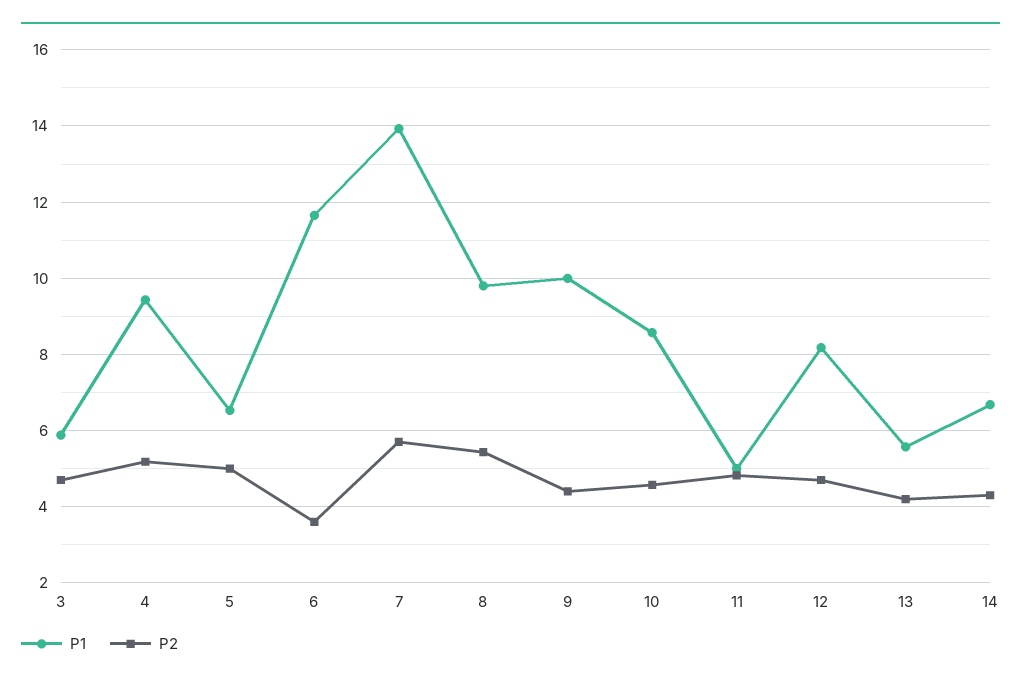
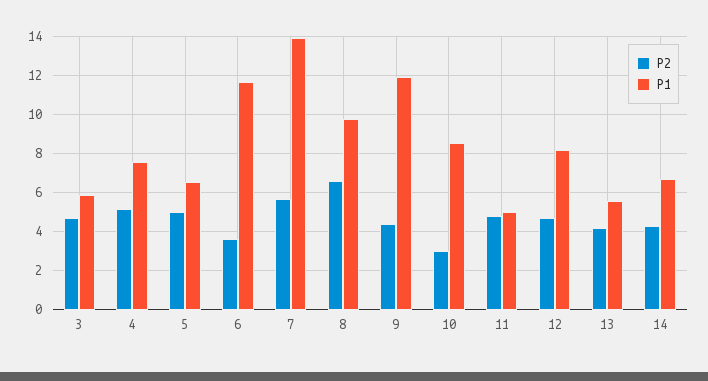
  {
    "P1": {
      "3": 5.8,
-     "4": 9.4,
+     "4": 7.5,
      "5": 6.6,
      "6": 11.6,
      "7": 14,
      "8": 9.8,
-     "9": 10,
+     "9": 12,
      "10": 8.6,
      "11": 5,
      "12": 8.2,
      "13": 5.6,
      "14": 6.6
    },
    "P2": {
      "3": 4.8,
      "4": 5.2,
      "5": 5,
      "6": 3.6,
      "7": 5.8,
-     "8": 5.4,
+     "8": 6.5,
      "9": 4.4,
-     "10": 4.6,
+     "10": 3,
      "11": 4.8,
      "12": 4.8,
      "13": 4.2,
      "14": 4.4
    }
  }

